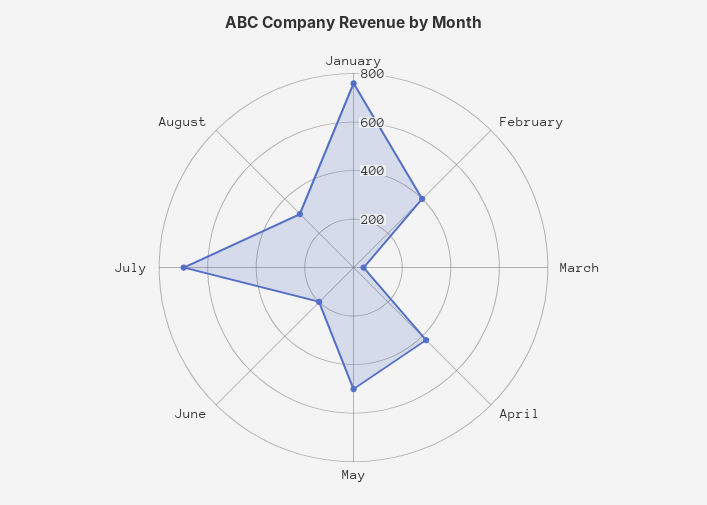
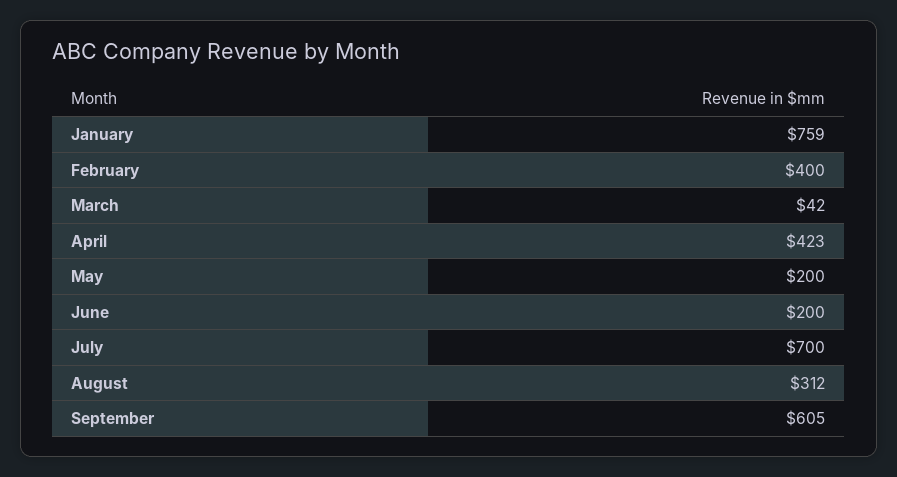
  {
    "January": 759,
    "February": 400,
    "March": 42,
    "April": 423,
-   "May": 500,
+   "May": 200,
    "June": 200,
    "July": 700,
-   "August": 312
+   "August": 312,
+   "September": 605
  }

